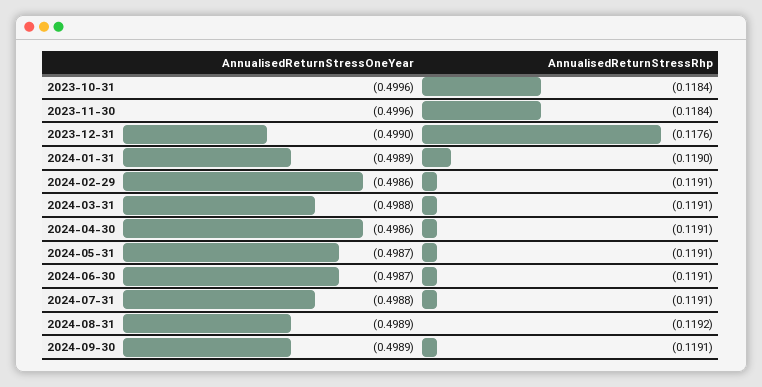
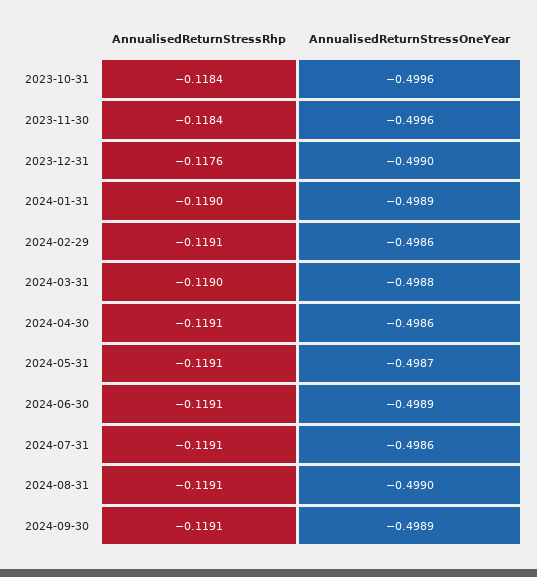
  {
    "AnnualisedReturnStressOneYear": {
      "2023-10-31": -0.4996,
      "2023-11-30": -0.4996,
      "2023-12-31": -0.499,
      "2024-01-31": -0.4989,
      "2024-02-29": -0.4986,
      "2024-03-31": -0.4988,
      "2024-04-30": -0.4986,
      "2024-05-31": -0.4987,
-     "2024-06-30": -0.4987,
+     "2024-06-30": -0.4989,
-     "2024-07-31": -0.4988,
+     "2024-07-31": -0.4986,
-     "2024-08-31": -0.4989,
+     "2024-08-31": -0.499,
      "2024-09-30": -0.4989
    },
    "AnnualisedReturnStressRhp": {
      "2023-10-31": -0.1184,
      "2023-11-30": -0.1184,
      "2023-12-31": -0.1176,
      "2024-01-31": -0.119,
      "2024-02-29": -0.1191,
-     "2024-03-31": -0.1191,
+     "2024-03-31": -0.119,
      "2024-04-30": -0.1191,
      "2024-05-31": -0.1191,
      "2024-06-30": -0.1191,
      "2024-07-31": -0.1191,
-     "2024-08-31": -0.1192,
+     "2024-08-31": -0.1191,
      "2024-09-30": -0.1191
    }
  }

